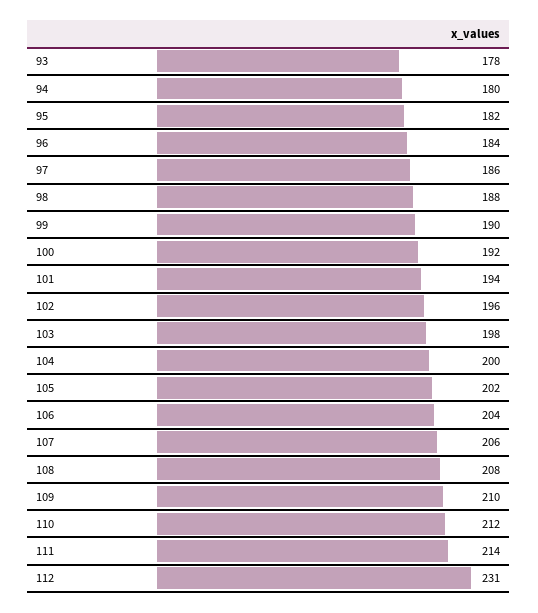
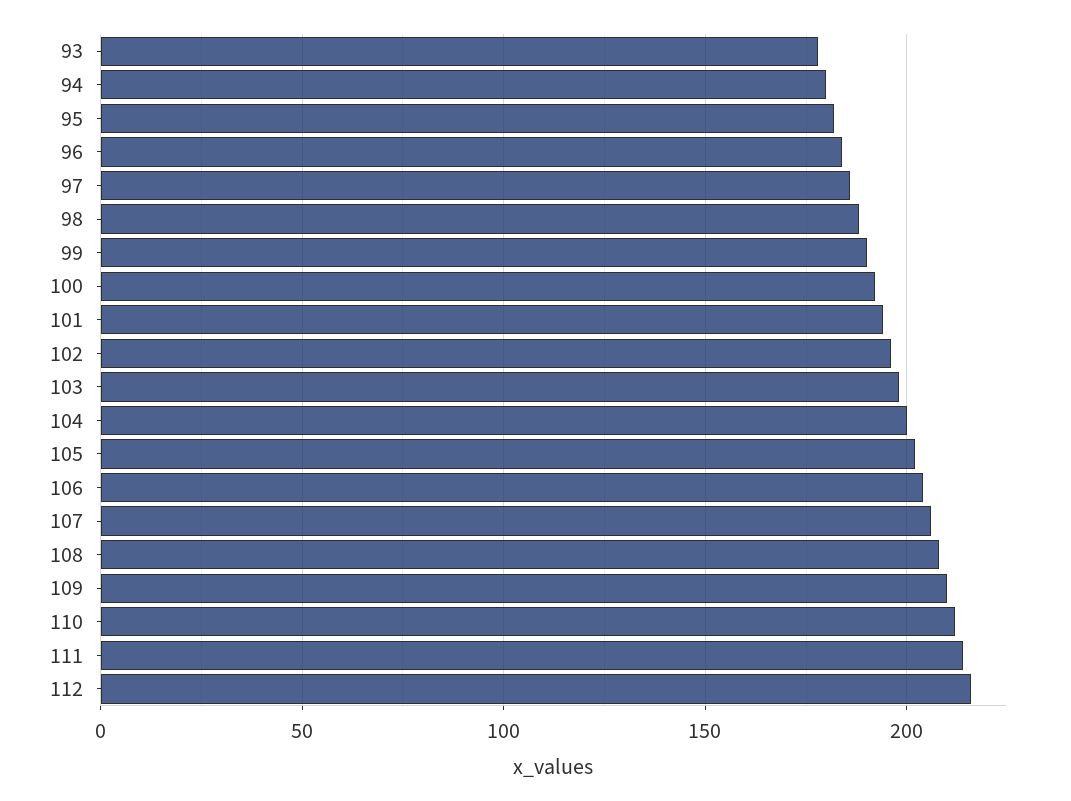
  {
    "93": 178,
    "94": 180,
    "95": 182,
    "96": 184,
    "97": 186,
    "98": 188,
    "99": 190,
    "100": 192,
    "101": 194,
    "102": 196,
    "103": 198,
    "104": 200,
    "105": 202,
    "106": 204,
    "107": 206,
    "108": 208,
    "109": 210,
    "110": 212,
    "111": 214,
-   "112": 231
+   "112": 215
  }

